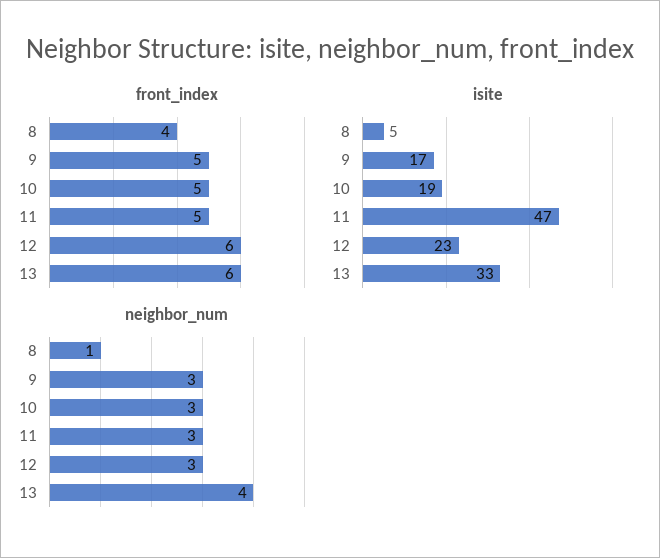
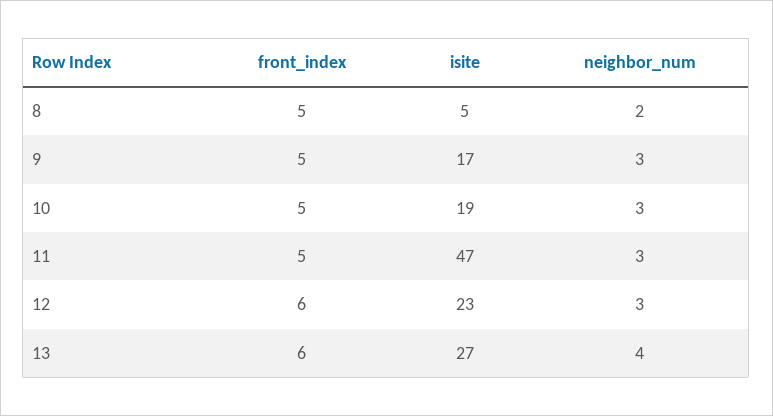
  {
    "front_index": {
-     "8": 4,
+     "8": 5,
      "9": 5,
      "10": 5,
      "11": 5,
      "12": 6,
      "13": 6
    },
    "isite": {
      "8": 5,
      "9": 17,
      "10": 19,
      "11": 47,
      "12": 23,
-     "13": 33
+     "13": 27
    },
    "neighbor_num": {
-     "8": 1,
+     "8": 2,
      "9": 3,
      "10": 3,
      "11": 3,
      "12": 3,
      "13": 4
    }
  }

